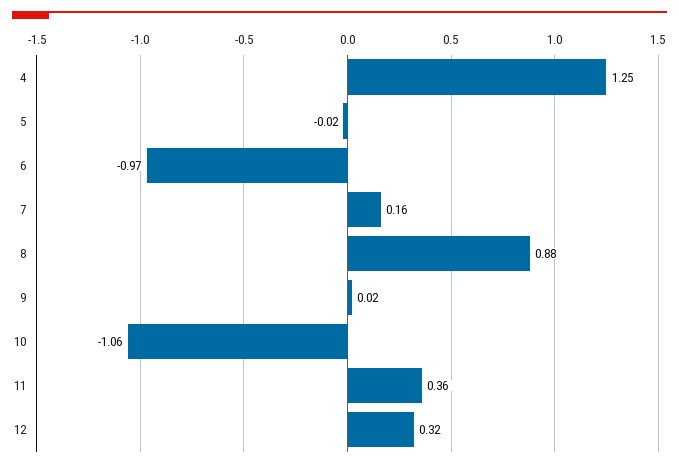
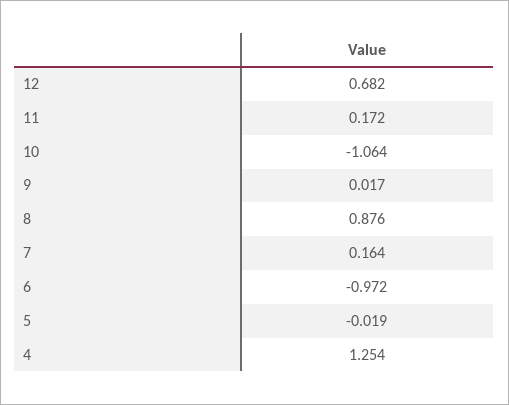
  {
    "4": 1.254,
    "5": -0.019,
    "6": -0.972,
    "7": 0.164,
    "8": 0.876,
    "9": 0.017,
    "10": -1.064,
-   "11": 0.36,
+   "11": 0.172,
-   "12": 0.32
+   "12": 0.682
  }

